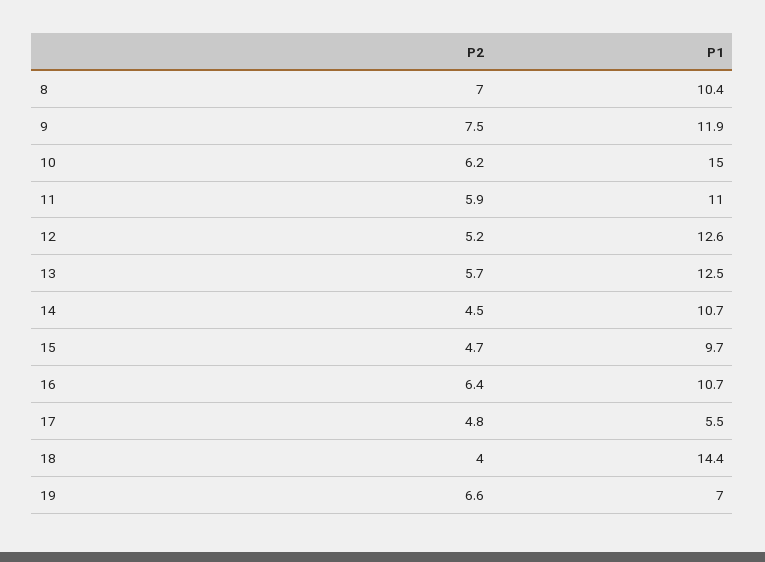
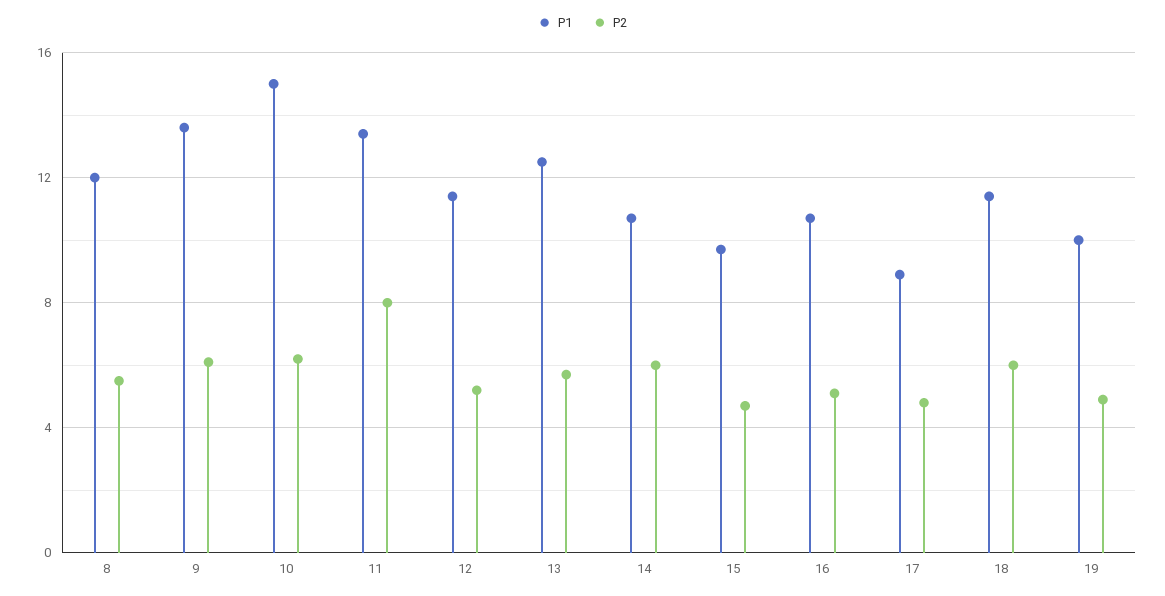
  {
    "P2": {
-     "8": 7,
+     "8": 5.5,
-     "9": 7.5,
+     "9": 6,
      "10": 6.2,
-     "11": 5.9,
+     "11": 8,
      "12": 5.2,
      "13": 5.7,
-     "14": 4.5,
+     "14": 6,
      "15": 4.7,
-     "16": 6.4,
+     "16": 5,
      "17": 4.8,
-     "18": 4,
+     "18": 6,
-     "19": 6.6
+     "19": 5
    },
    "P1": {
-     "8": 10.4,
+     "8": 12,
-     "9": 11.9,
+     "9": 13.5,
      "10": 15,
-     "11": 11,
+     "11": 13.5,
-     "12": 12.6,
+     "12": 11.5,
      "13": 12.5,
      "14": 10.7,
      "15": 9.7,
      "16": 10.7,
-     "17": 5.5,
+     "17": 9,
-     "18": 14.4,
+     "18": 11.5,
-     "19": 7
+     "19": 10
    }
  }

